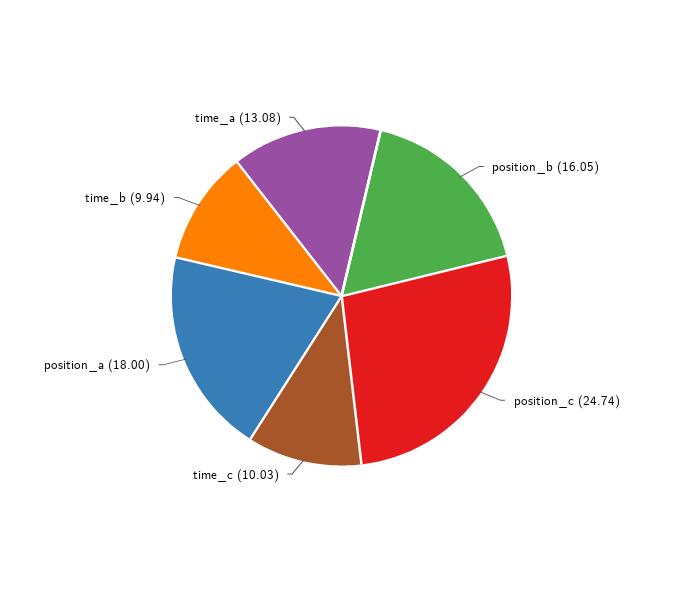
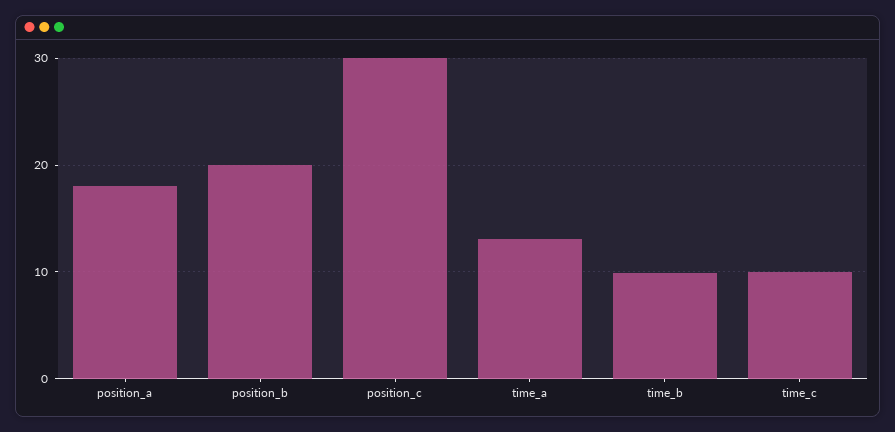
  {
-   "position_b": 16.05,
+   "position_b": 20,
-   "position_c": 24.74,
+   "position_c": 30,
    "time_c": 10.03,
    "position_a": 18,
    "time_b": 9.94,
    "time_a": 13.08
  }

